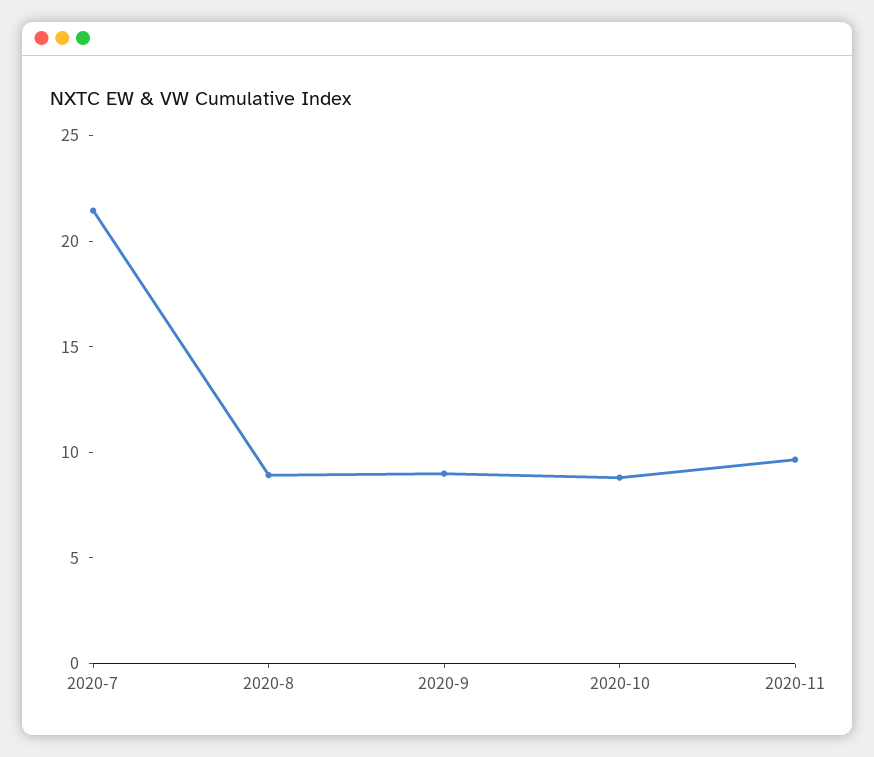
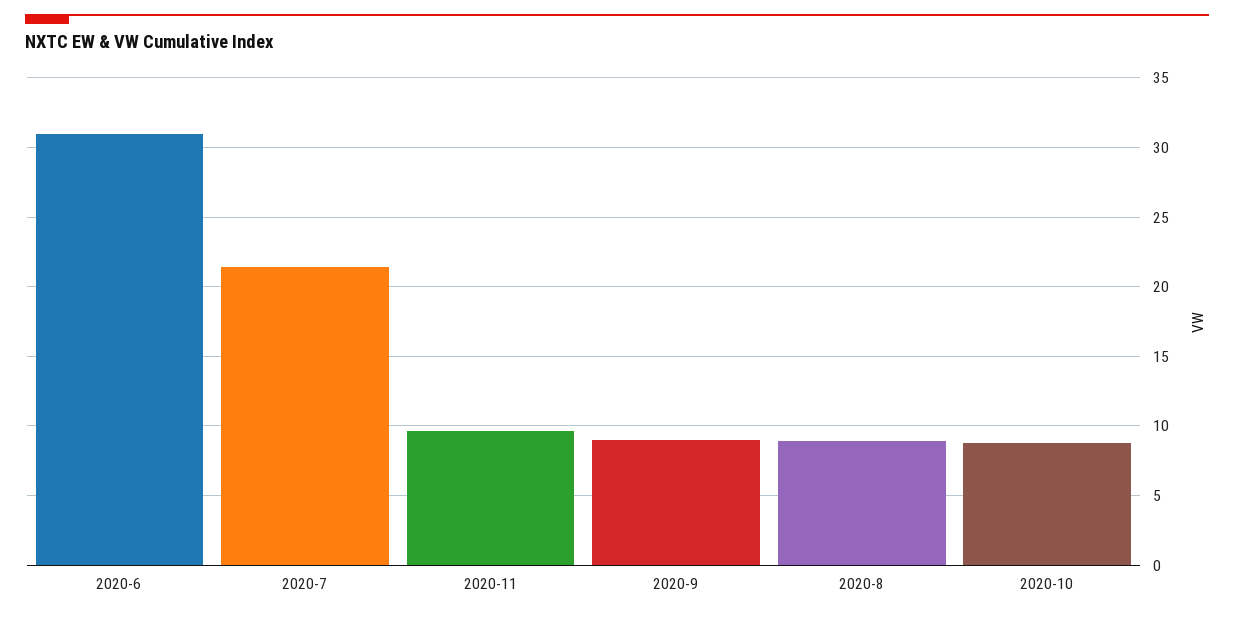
  {
    "2020-7": 21.5,
    "2020-8": 9,
    "2020-9": 9,
    "2020-10": 9,
-   "2020-11": 9.5
+   "2020-11": 9.5,
+   "2020-6": 31
  }

